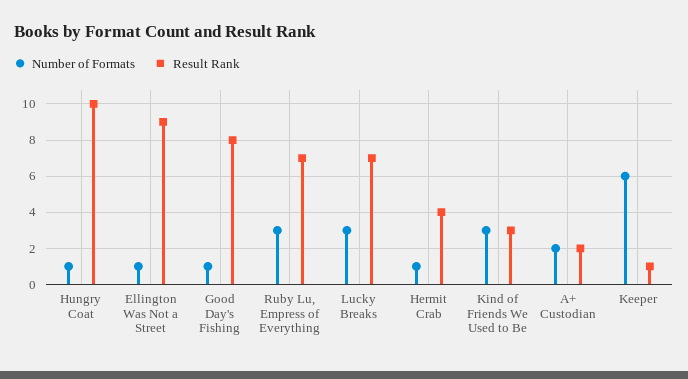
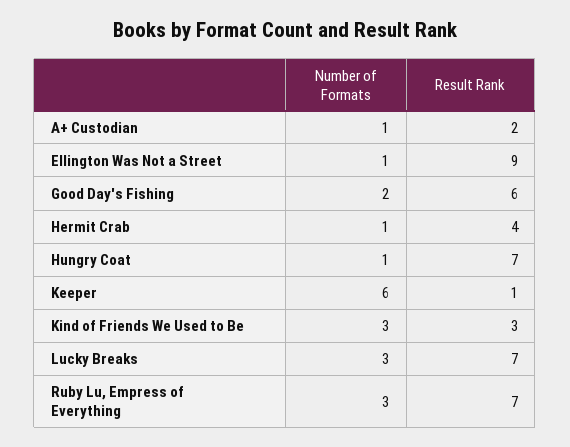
  {
    "Number of Formats": {
      "Hungry Coat": 1,
      "Ellington Was Not a Street": 1,
-     "Good Day's Fishing": 1,
+     "Good Day's Fishing": 2,
      "Ruby Lu, Empress of Everything": 3,
      "Lucky Breaks": 3,
      "Hermit Crab": 1,
      "Kind of Friends We Used to Be": 3,
-     "A+ Custodian": 2,
+     "A+ Custodian": 1,
      "Keeper": 6
    },
    "Result Rank": {
-     "Hungry Coat": 10,
+     "Hungry Coat": 7,
      "Ellington Was Not a Street": 9,
-     "Good Day's Fishing": 8,
+     "Good Day's Fishing": 6,
      "Ruby Lu, Empress of Everything": 7,
      "Lucky Breaks": 7,
      "Hermit Crab": 4,
      "Kind of Friends We Used to Be": 3,
      "A+ Custodian": 2,
      "Keeper": 1
    }
  }

